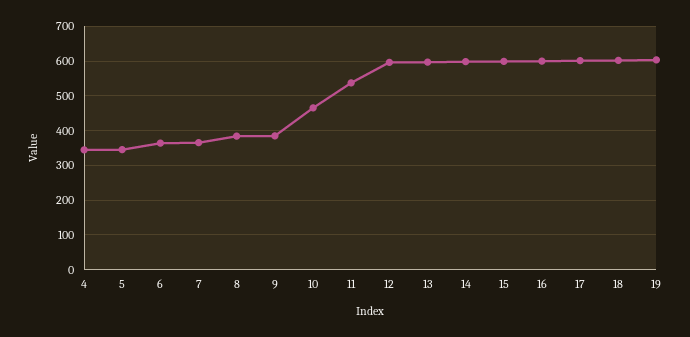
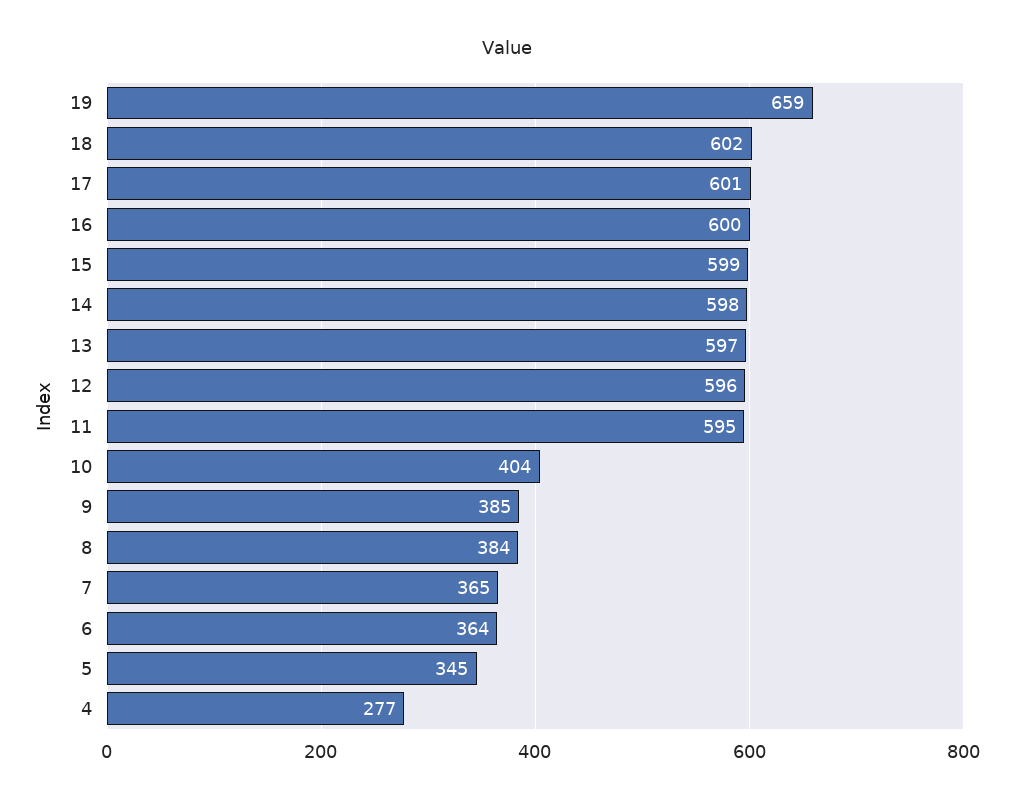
  {
-   "4": 340,
+   "4": 277,
    "5": 345,
    "6": 364,
    "7": 365,
    "8": 384,
    "9": 385,
-   "10": 460,
+   "10": 404,
-   "11": 540,
+   "11": 595,
    "12": 596,
    "13": 597,
    "14": 598,
    "15": 599,
    "16": 600,
    "17": 601,
    "18": 602,
-   "19": 600
+   "19": 659
  }

